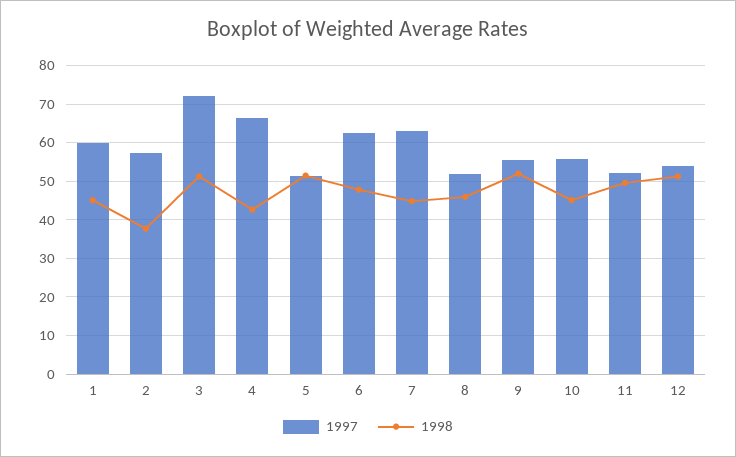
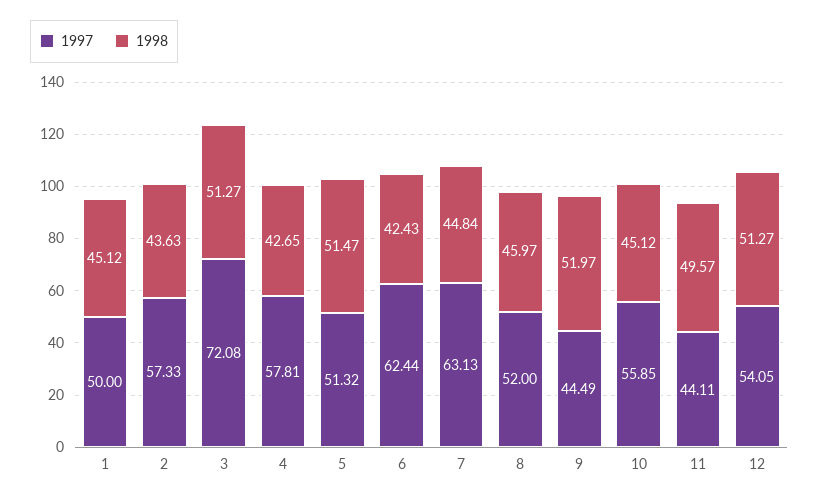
  {
    "1997": {
-     "1": 60,
+     "1": 50,
      "2": 57.33,
      "3": 72.08,
-     "4": 66,
+     "4": 57.81,
      "5": 51.32,
      "6": 62.44,
      "7": 63.13,
      "8": 52,
-     "9": 56,
+     "9": 44.49,
      "10": 55.85,
-     "11": 52,
+     "11": 44.11,
      "12": 54.05
    },
    "1998": {
      "1": 45.12,
-     "2": 38,
+     "2": 43.63,
      "3": 51.27,
      "4": 42.65,
      "5": 51.47,
-     "6": 48,
+     "6": 42.43,
      "7": 44.84,
      "8": 45.97,
      "9": 51.97,
      "10": 45.12,
      "11": 49.57,
      "12": 51.27
    }
  }

